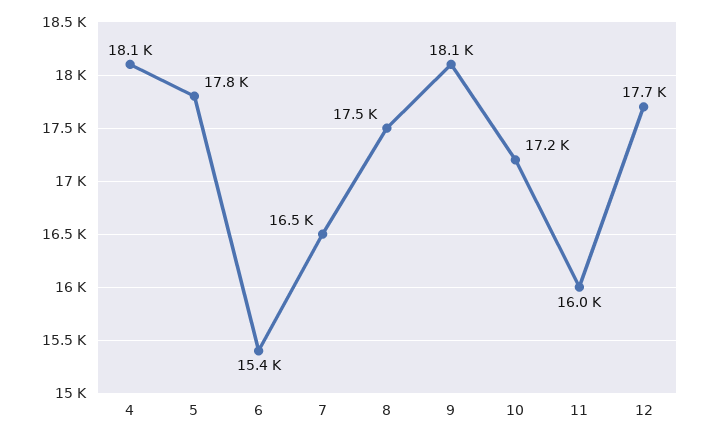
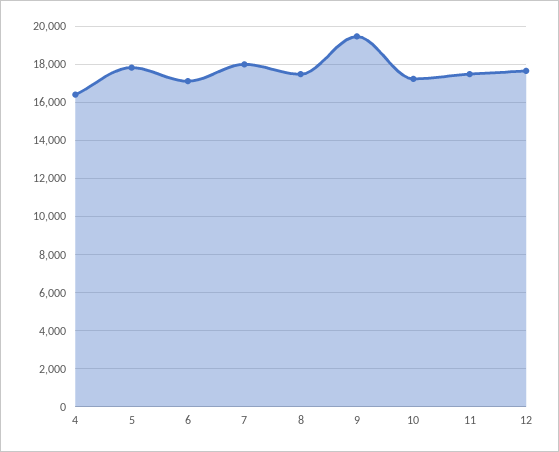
  {
-   "4": 18100,
+   "4": 16500,
    "5": 17800,
-   "6": 15400,
+   "6": 17000,
-   "7": 16500,
+   "7": 18000,
    "8": 17500,
-   "9": 18100,
+   "9": 19500,
    "10": 17200,
-   "11": 16000,
+   "11": 17500,
    "12": 17700
  }

